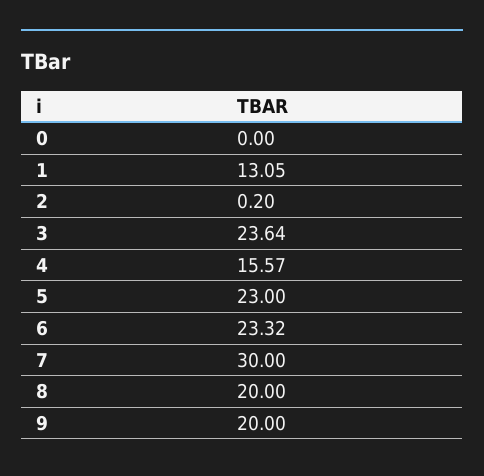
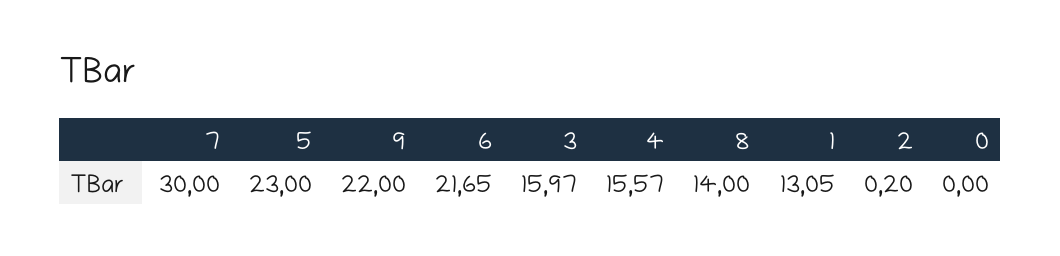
  {
    "0": 0,
    "1": 13.05,
    "2": 0.2,
-   "3": 23.64,
+   "3": 15.97,
    "4": 15.57,
    "5": 23,
-   "6": 23.32,
+   "6": 21.65,
    "7": 30,
-   "8": 20,
+   "8": 14,
-   "9": 20
+   "9": 22
  }

